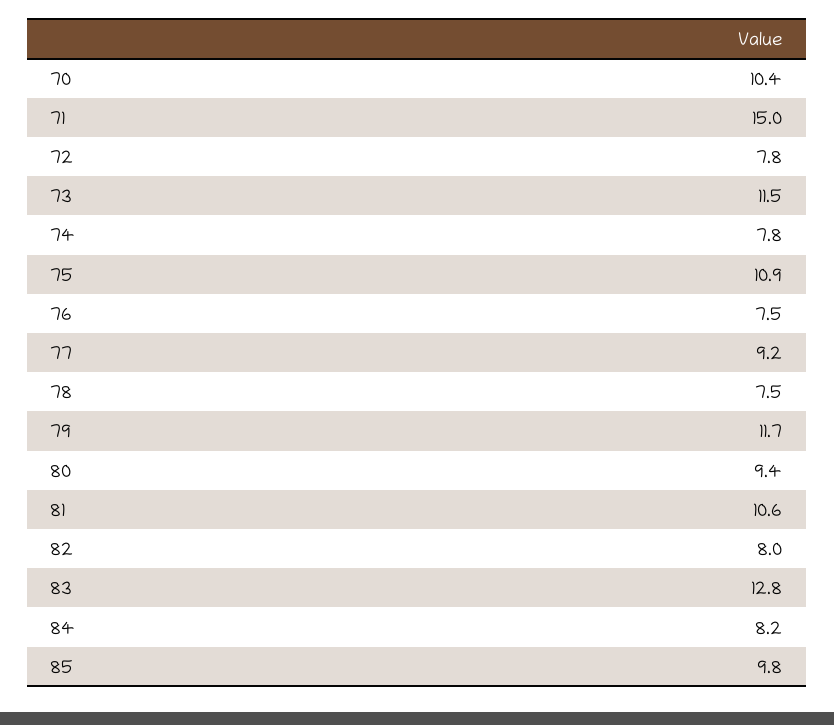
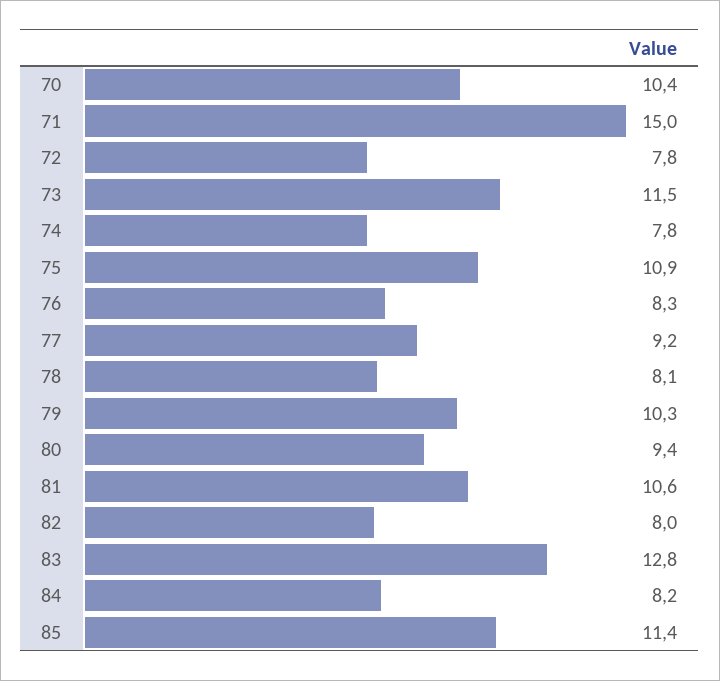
  {
    "70": 10.4,
    "71": 15,
    "72": 7.8,
    "73": 11.5,
    "74": 7.8,
    "75": 10.9,
-   "76": 7.5,
+   "76": 8.3,
    "77": 9.2,
-   "78": 7.5,
+   "78": 8.1,
-   "79": 11.7,
+   "79": 10.3,
    "80": 9.4,
    "81": 10.6,
    "82": 8,
    "83": 12.8,
    "84": 8.2,
-   "85": 9.8
+   "85": 11.4
  }

